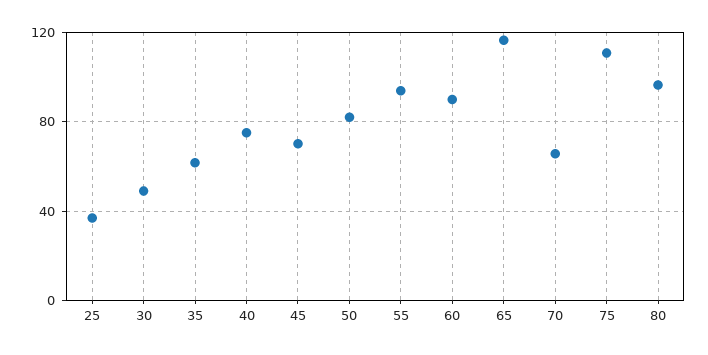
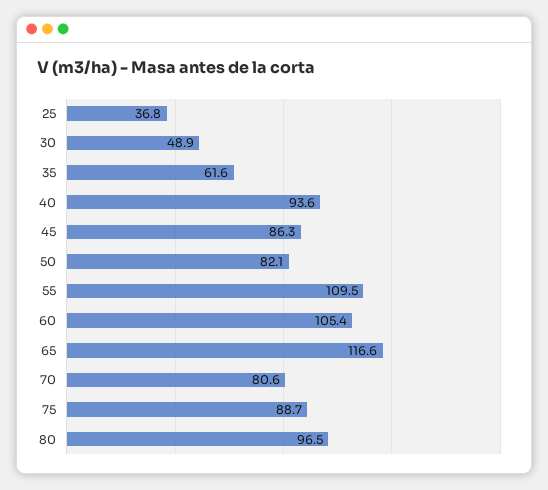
  {
    "25": 36.8,
    "30": 48.9,
    "35": 61.6,
-   "40": 75,
+   "40": 93.6,
-   "45": 70,
+   "45": 86.3,
    "50": 82.1,
-   "55": 95,
+   "55": 109.5,
-   "60": 90,
+   "60": 105.4,
    "65": 116.6,
-   "70": 65,
+   "70": 80.6,
-   "75": 110,
+   "75": 88.7,
    "80": 96.5
  }

